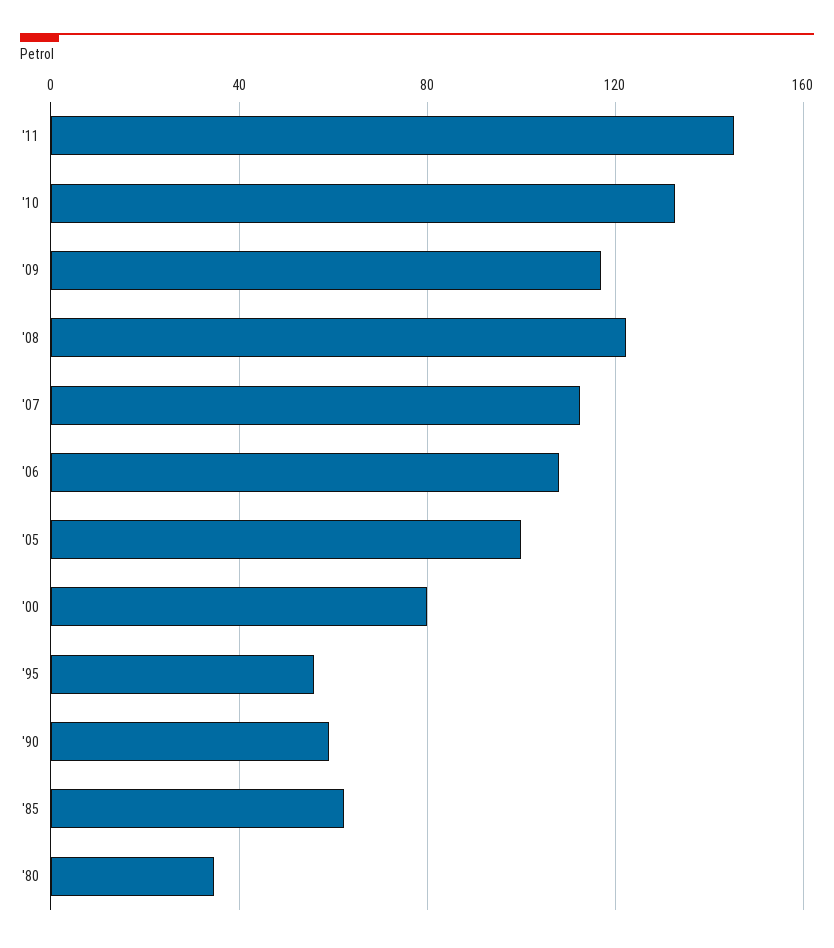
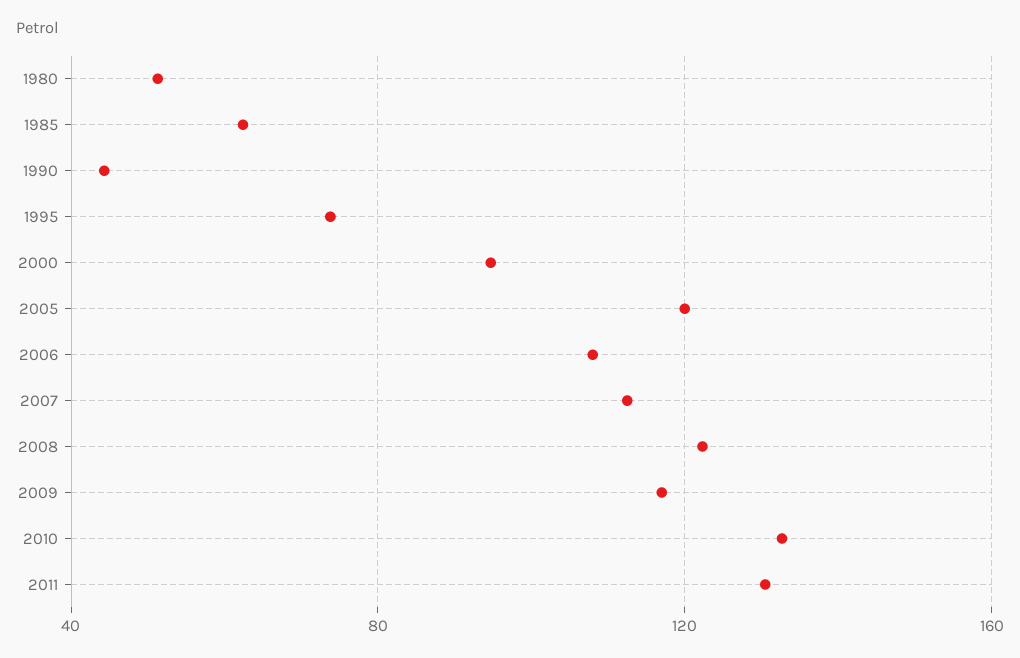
  {
-   "'11": 145,
+   "'11": 130,
    "'10": 135,
    "'09": 115,
    "'08": 120,
    "'07": 115,
    "'06": 110,
-   "'05": 100,
+   "'05": 120,
-   "'00": 80,
+   "'00": 95,
-   "'95": 55,
+   "'95": 75,
-   "'90": 60,
+   "'90": 45,
    "'85": 60,
-   "'80": 35
+   "'80": 50
  }

